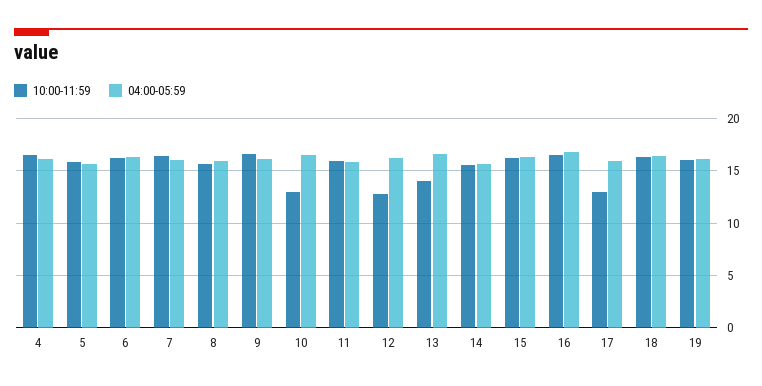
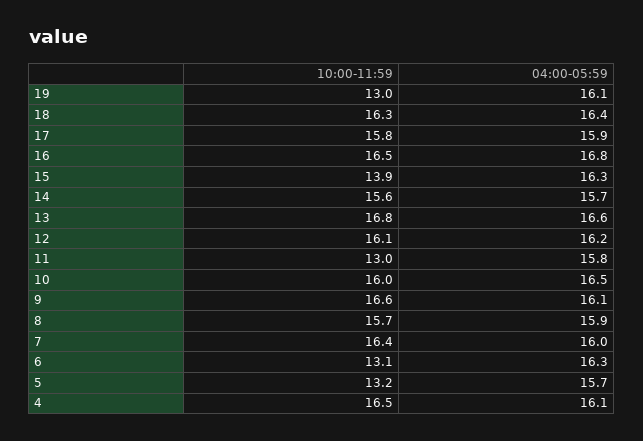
  {
    "10:00-11:59": {
      "4": 16.5,
-     "5": 16,
+     "5": 13.2,
-     "6": 16,
+     "6": 13.1,
      "7": 16.4,
      "8": 15.7,
      "9": 16.6,
-     "10": 13,
+     "10": 16,
-     "11": 16,
+     "11": 13,
-     "12": 13,
+     "12": 16.1,
-     "13": 14,
+     "13": 16.8,
      "14": 15.6,
-     "15": 16,
+     "15": 13.9,
      "16": 16.5,
-     "17": 13,
+     "17": 15.8,
      "18": 16.3,
-     "19": 16
+     "19": 13
    },
    "04:00-05:59": {
      "4": 16.1,
      "5": 15.7,
      "6": 16.3,
      "7": 16,
      "8": 15.9,
      "9": 16.1,
      "10": 16.5,
      "11": 15.8,
      "12": 16.2,
      "13": 16.6,
      "14": 15.7,
      "15": 16.3,
      "16": 16.8,
      "17": 15.9,
      "18": 16.4,
      "19": 16.1
    }
  }

